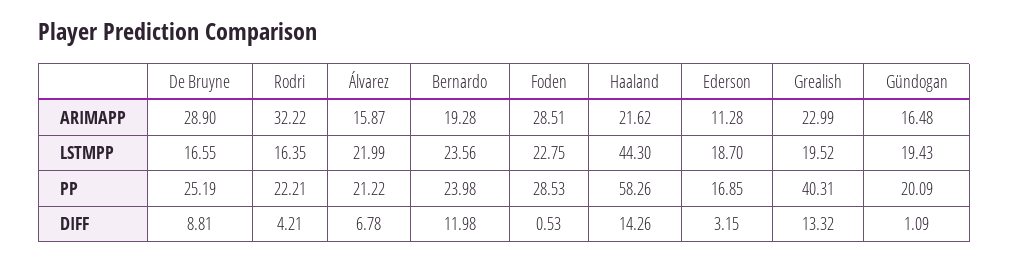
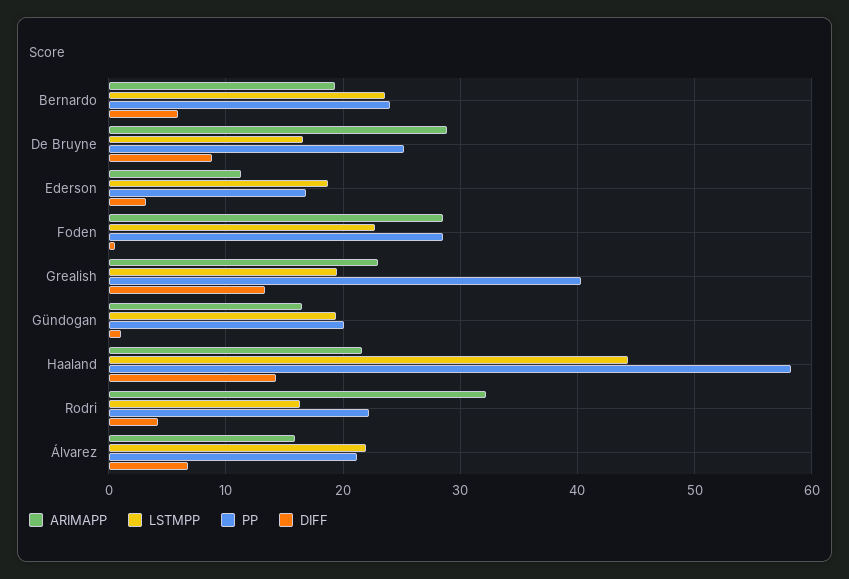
  {
    "ARIMAPP": {
      "De Bruyne": 28.9,
      "Rodri": 32.22,
      "Álvarez": 15.87,
      "Bernardo": 19.28,
      "Foden": 28.51,
      "Haaland": 21.62,
      "Ederson": 11.28,
      "Grealish": 22.99,
      "Gündogan": 16.48
    },
    "LSTMPP": {
      "De Bruyne": 16.55,
      "Rodri": 16.35,
      "Álvarez": 21.99,
      "Bernardo": 23.56,
      "Foden": 22.75,
      "Haaland": 44.3,
      "Ederson": 18.7,
      "Grealish": 19.52,
      "Gündogan": 19.43
    },
    "PP": {
      "De Bruyne": 25.19,
      "Rodri": 22.21,
      "Álvarez": 21.22,
      "Bernardo": 23.98,
      "Foden": 28.53,
      "Haaland": 58.26,
      "Ederson": 16.85,
      "Grealish": 40.31,
      "Gündogan": 20.09
    },
    "DIFF": {
      "De Bruyne": 8.81,
      "Rodri": 4.21,
      "Álvarez": 6.78,
-     "Bernardo": 11.98,
+     "Bernardo": 6,
      "Foden": 0.53,
      "Haaland": 14.26,
      "Ederson": 3.15,
      "Grealish": 13.32,
      "Gündogan": 1.09
    }
  }

